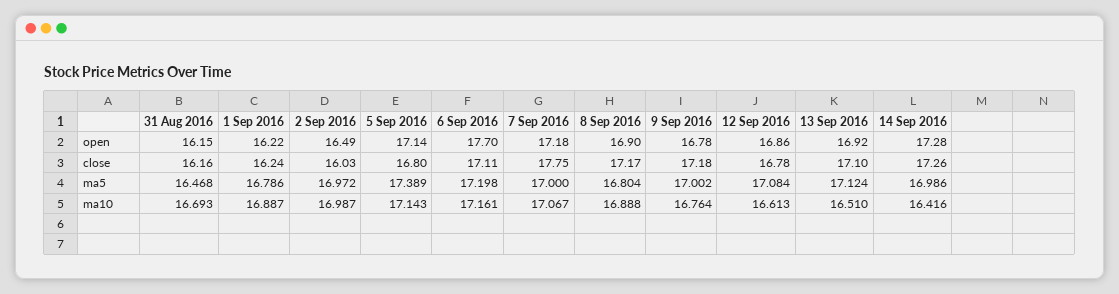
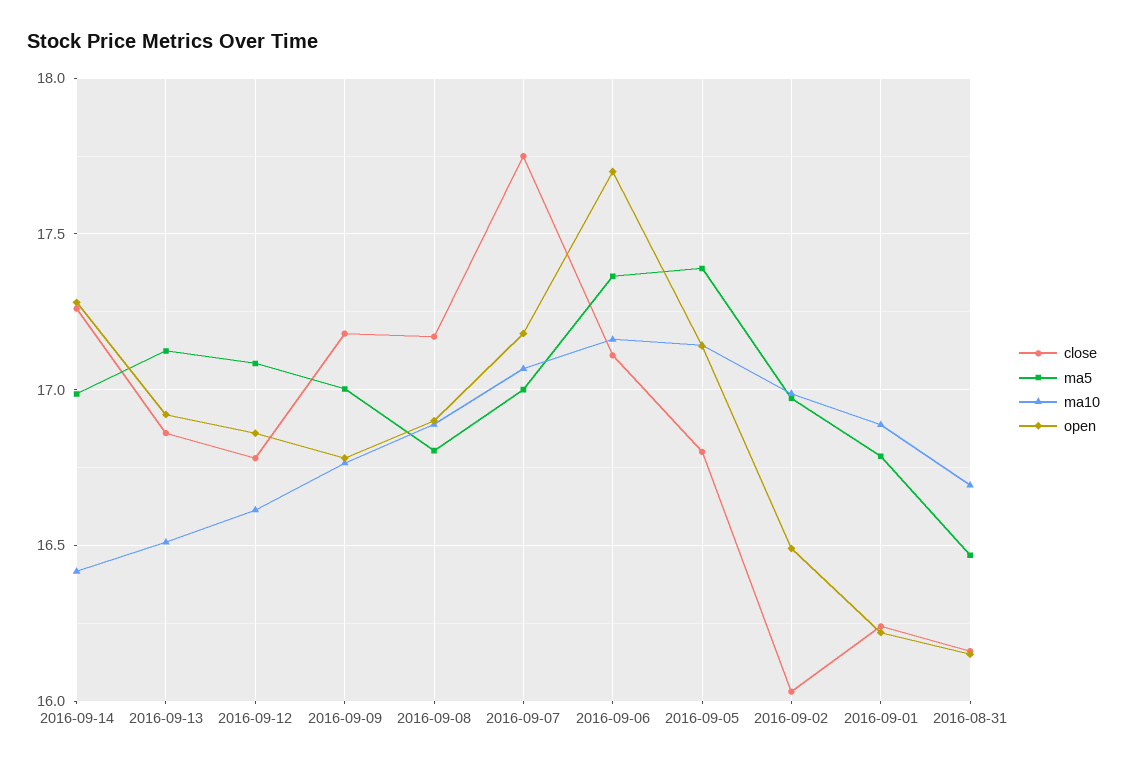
  {
    "open": {
      "31 Aug 2016": 16.15,
      "1 Sep 2016": 16.22,
      "2 Sep 2016": 16.49,
      "5 Sep 2016": 17.14,
      "6 Sep 2016": 17.7,
      "7 Sep 2016": 17.18,
      "8 Sep 2016": 16.9,
      "9 Sep 2016": 16.78,
      "12 Sep 2016": 16.86,
      "13 Sep 2016": 16.92,
      "14 Sep 2016": 17.28
    },
    "close": {
      "31 Aug 2016": 16.16,
      "1 Sep 2016": 16.24,
      "2 Sep 2016": 16.03,
      "5 Sep 2016": 16.8,
      "6 Sep 2016": 17.11,
      "7 Sep 2016": 17.75,
      "8 Sep 2016": 17.17,
      "9 Sep 2016": 17.18,
      "12 Sep 2016": 16.78,
-     "13 Sep 2016": 17.1,
+     "13 Sep 2016": 16.85,
      "14 Sep 2016": 17.26
    },
    "ma5": {
      "31 Aug 2016": 16.468,
      "1 Sep 2016": 16.786,
      "2 Sep 2016": 16.972,
      "5 Sep 2016": 17.389,
-     "6 Sep 2016": 17.198,
+     "6 Sep 2016": 17.35,
      "7 Sep 2016": 17,
      "8 Sep 2016": 16.804,
      "9 Sep 2016": 17.002,
      "12 Sep 2016": 17.084,
      "13 Sep 2016": 17.124,
      "14 Sep 2016": 16.986
    },
    "ma10": {
      "31 Aug 2016": 16.693,
      "1 Sep 2016": 16.887,
      "2 Sep 2016": 16.987,
      "5 Sep 2016": 17.143,
      "6 Sep 2016": 17.161,
      "7 Sep 2016": 17.067,
      "8 Sep 2016": 16.888,
      "9 Sep 2016": 16.764,
      "12 Sep 2016": 16.613,
      "13 Sep 2016": 16.51,
      "14 Sep 2016": 16.416
    }
  }

